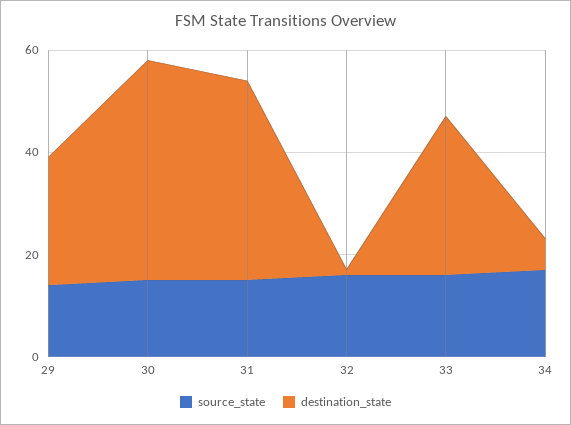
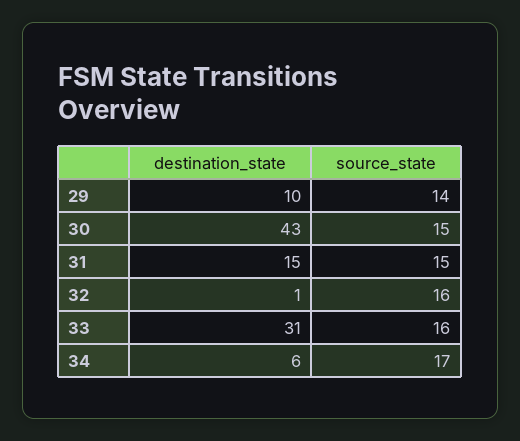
  {
    "source_state": {
      "29": 14,
      "30": 15,
      "31": 15,
      "32": 16,
      "33": 16,
      "34": 17
    },
    "destination_state": {
-     "29": 25,
+     "29": 10,
      "30": 43,
-     "31": 40,
+     "31": 15,
      "32": 1,
      "33": 31,
      "34": 6
    }
  }

